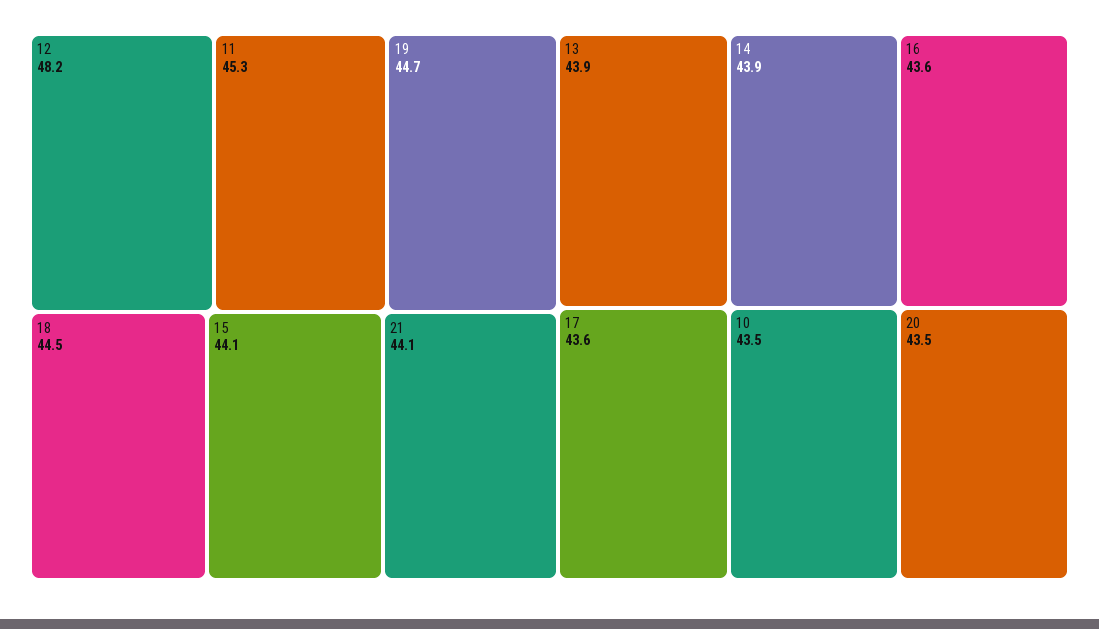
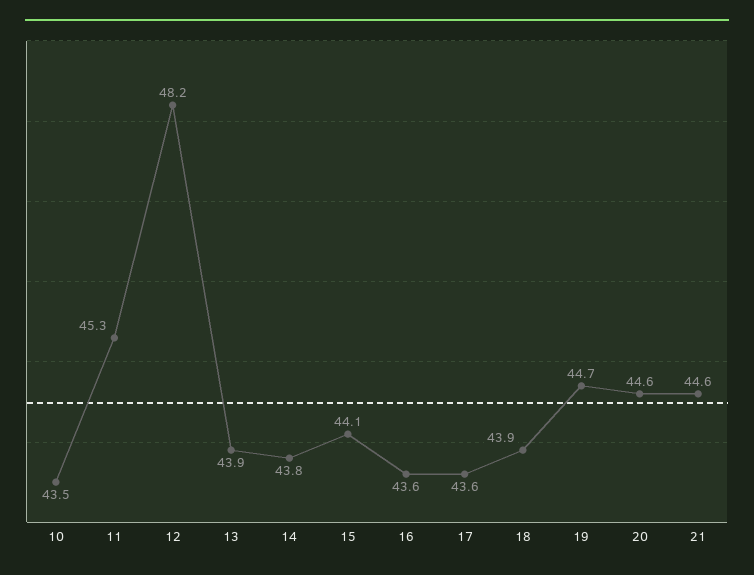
  {
    "12": 48.2,
    "11": 45.3,
    "19": 44.7,
-   "18": 44.5,
+   "18": 43.9,
    "15": 44.1,
-   "21": 44.1,
+   "21": 44.6,
    "13": 43.9,
-   "14": 43.9,
+   "14": 43.8,
    "16": 43.6,
    "17": 43.6,
    "10": 43.5,
-   "20": 43.5
+   "20": 44.6
  }

